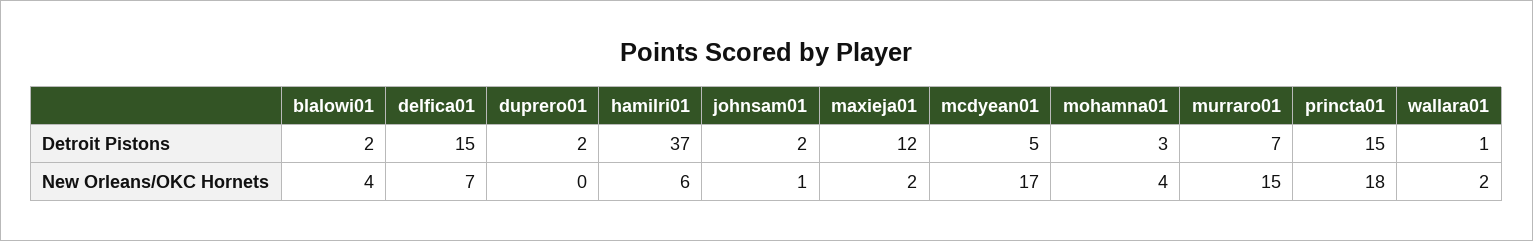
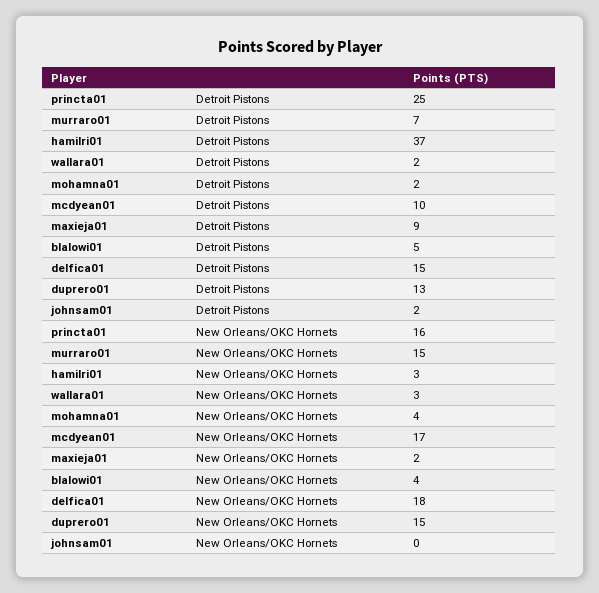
  {
    "blalowi01": {
-     "Detroit Pistons": 2,
+     "Detroit Pistons": 5,
      "New Orleans/OKC Hornets": 4
    },
    "delfica01": {
      "Detroit Pistons": 15,
-     "New Orleans/OKC Hornets": 7
+     "New Orleans/OKC Hornets": 18
    },
    "duprero01": {
-     "Detroit Pistons": 2,
+     "Detroit Pistons": 13,
-     "New Orleans/OKC Hornets": 0
+     "New Orleans/OKC Hornets": 15
    },
    "hamilri01": {
      "Detroit Pistons": 37,
-     "New Orleans/OKC Hornets": 6
+     "New Orleans/OKC Hornets": 3
    },
    "johnsam01": {
      "Detroit Pistons": 2,
-     "New Orleans/OKC Hornets": 1
+     "New Orleans/OKC Hornets": 0
    },
    "maxieja01": {
-     "Detroit Pistons": 12,
+     "Detroit Pistons": 9,
      "New Orleans/OKC Hornets": 2
    },
    "mcdyean01": {
-     "Detroit Pistons": 5,
+     "Detroit Pistons": 10,
      "New Orleans/OKC Hornets": 17
    },
    "mohamna01": {
-     "Detroit Pistons": 3,
+     "Detroit Pistons": 2,
      "New Orleans/OKC Hornets": 4
    },
    "murraro01": {
      "Detroit Pistons": 7,
      "New Orleans/OKC Hornets": 15
    },
    "princta01": {
-     "Detroit Pistons": 15,
+     "Detroit Pistons": 25,
-     "New Orleans/OKC Hornets": 18
+     "New Orleans/OKC Hornets": 16
    },
    "wallara01": {
-     "Detroit Pistons": 1,
+     "Detroit Pistons": 2,
-     "New Orleans/OKC Hornets": 2
+     "New Orleans/OKC Hornets": 3
    }
  }

